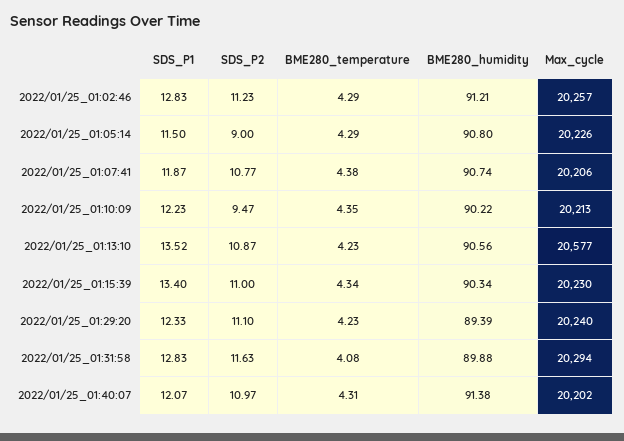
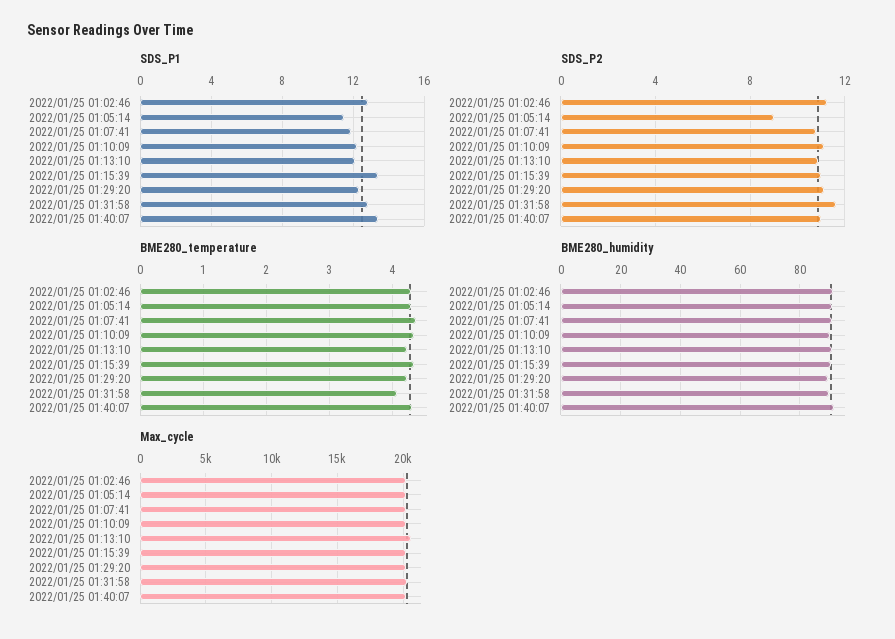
  {
    "SDS_P1": {
      "2022/01/25_01:02:46": 12.83,
      "2022/01/25_01:05:14": 11.5,
      "2022/01/25_01:07:41": 11.87,
      "2022/01/25_01:10:09": 12.23,
-     "2022/01/25_01:13:10": 13.52,
+     "2022/01/25_01:13:10": 12,
      "2022/01/25_01:15:39": 13.4,
      "2022/01/25_01:29:20": 12.33,
      "2022/01/25_01:31:58": 12.83,
-     "2022/01/25_01:40:07": 12.07
+     "2022/01/25_01:40:07": 13.5
    },
    "SDS_P2": {
      "2022/01/25_01:02:46": 11.23,
      "2022/01/25_01:05:14": 9,
      "2022/01/25_01:07:41": 10.77,
-     "2022/01/25_01:10:09": 9.47,
+     "2022/01/25_01:10:09": 11,
      "2022/01/25_01:13:10": 10.87,
      "2022/01/25_01:15:39": 11,
      "2022/01/25_01:29:20": 11.1,
      "2022/01/25_01:31:58": 11.63,
      "2022/01/25_01:40:07": 10.97
    },
    "BME280_temperature": {
      "2022/01/25_01:02:46": 4.29,
      "2022/01/25_01:05:14": 4.29,
      "2022/01/25_01:07:41": 4.38,
      "2022/01/25_01:10:09": 4.35,
      "2022/01/25_01:13:10": 4.23,
      "2022/01/25_01:15:39": 4.34,
      "2022/01/25_01:29:20": 4.23,
      "2022/01/25_01:31:58": 4.08,
      "2022/01/25_01:40:07": 4.31
    },
    "BME280_humidity": {
      "2022/01/25_01:02:46": 91.21,
      "2022/01/25_01:05:14": 90.8,
      "2022/01/25_01:07:41": 90.74,
      "2022/01/25_01:10:09": 90.22,
      "2022/01/25_01:13:10": 90.56,
      "2022/01/25_01:15:39": 90.34,
      "2022/01/25_01:29:20": 89.39,
      "2022/01/25_01:31:58": 89.88,
      "2022/01/25_01:40:07": 91.38
    },
    "Max_cycle": {
      "2022/01/25_01:02:46": 20257,
      "2022/01/25_01:05:14": 20226,
      "2022/01/25_01:07:41": 20206,
      "2022/01/25_01:10:09": 20213,
      "2022/01/25_01:13:10": 20577,
      "2022/01/25_01:15:39": 20230,
      "2022/01/25_01:29:20": 20240,
      "2022/01/25_01:31:58": 20294,
      "2022/01/25_01:40:07": 20202
    }
  }

